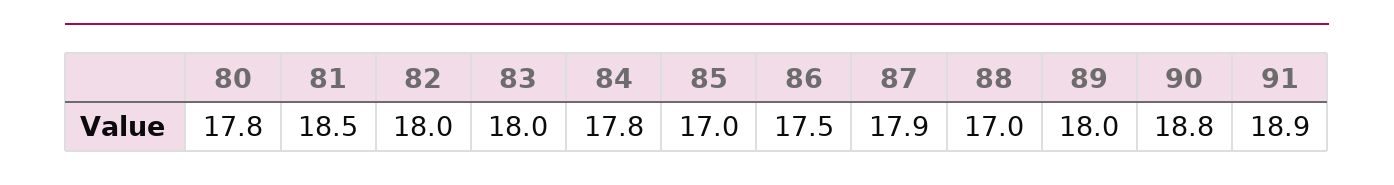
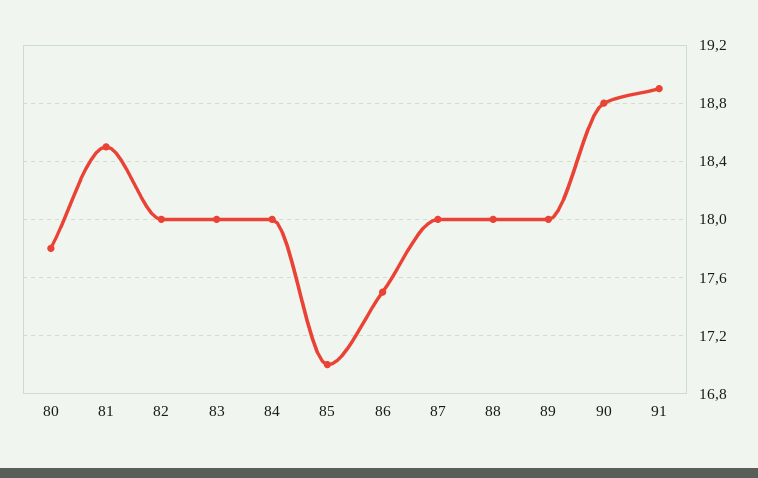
  {
    "80": 17.8,
    "81": 18.5,
    "82": 18,
    "83": 18,
-   "84": 17.8,
+   "84": 18,
    "85": 17,
    "86": 17.5,
-   "87": 17.9,
+   "87": 18,
-   "88": 17,
+   "88": 18,
    "89": 18,
    "90": 18.8,
    "91": 18.9
  }

